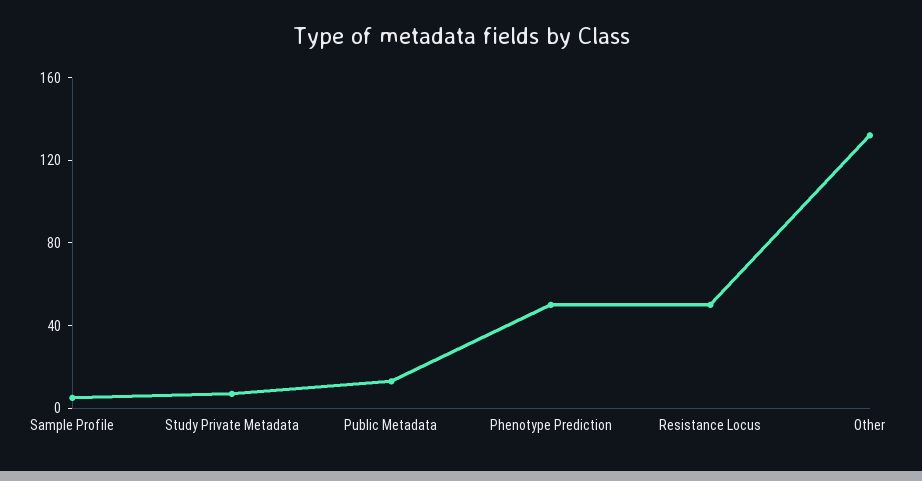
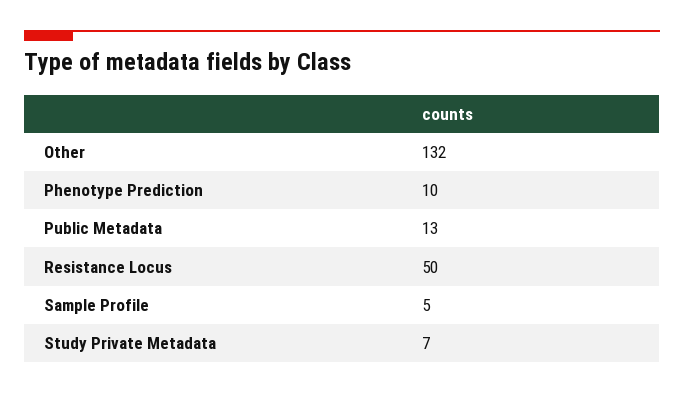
  {
    "Sample Profile": 5,
    "Study Private Metadata": 7,
    "Public Metadata": 13,
-   "Phenotype Prediction": 50,
+   "Phenotype Prediction": 10,
    "Resistance Locus": 50,
    "Other": 132
  }

